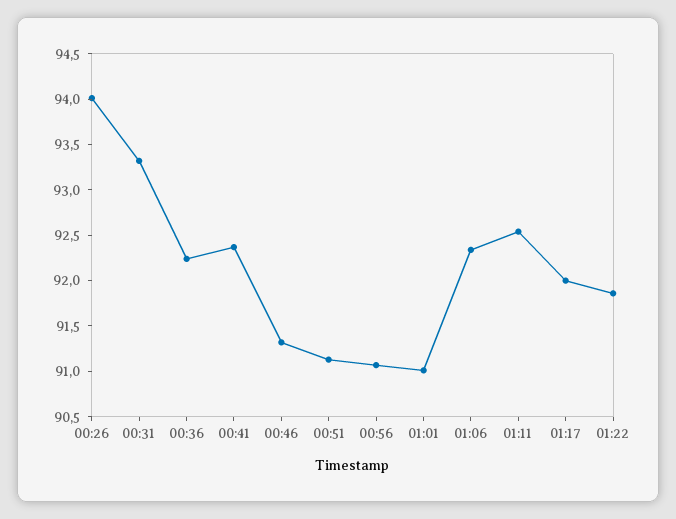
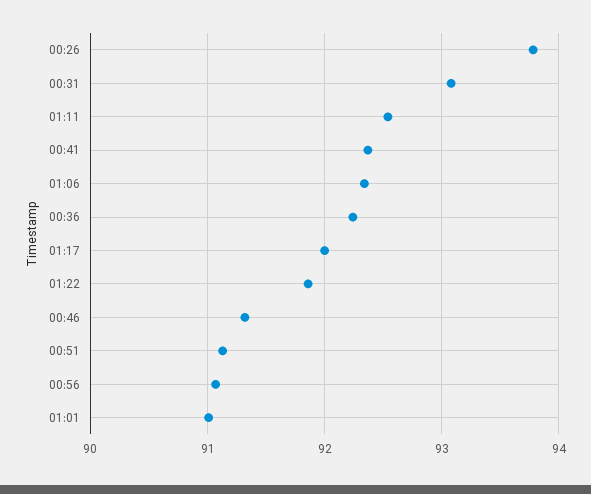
  {
-   "00:26": 94,
+   "00:26": 93.8,
-   "00:31": 93.3,
+   "00:31": 93.1,
    "00:36": 92.2,
    "00:41": 92.4,
    "00:46": 91.3,
    "00:51": 91.1,
    "00:56": 91.1,
    "01:01": 91,
    "01:06": 92.3,
    "01:11": 92.5,
    "01:17": 92,
    "01:22": 91.9
  }

